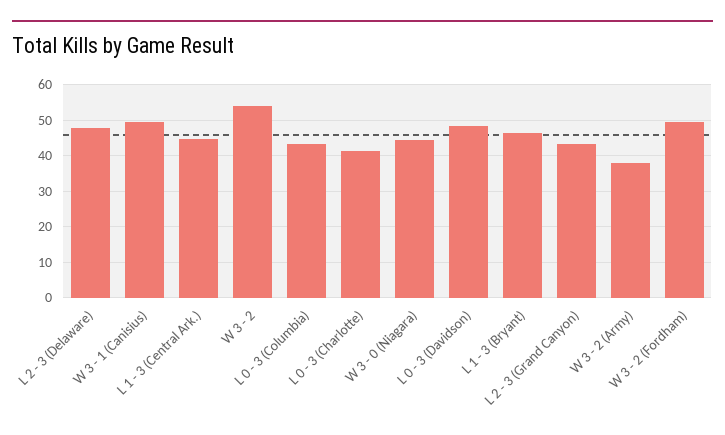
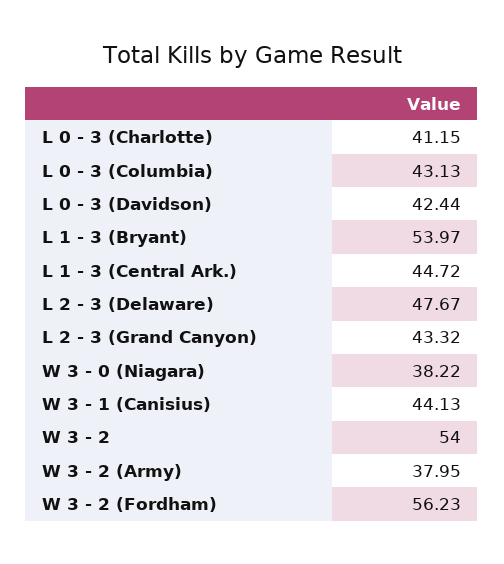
  {
    "L 2 - 3 (Delaware)": 47.67,
-   "W 3 - 1 (Canisius)": 50,
+   "W 3 - 1 (Canisius)": 44.13,
    "L 1 - 3 (Central Ark.)": 44.72,
    "W 3 - 2": 54,
    "L 0 - 3 (Columbia)": 43.13,
    "L 0 - 3 (Charlotte)": 41.15,
-   "W 3 - 0 (Niagara)": 44,
+   "W 3 - 0 (Niagara)": 38.22,
-   "L 0 - 3 (Davidson)": 48,
+   "L 0 - 3 (Davidson)": 42.44,
-   "L 1 - 3 (Bryant)": 46,
+   "L 1 - 3 (Bryant)": 53.97,
    "L 2 - 3 (Grand Canyon)": 43.32,
    "W 3 - 2 (Army)": 37.95,
-   "W 3 - 2 (Fordham)": 50
+   "W 3 - 2 (Fordham)": 56.23
  }

